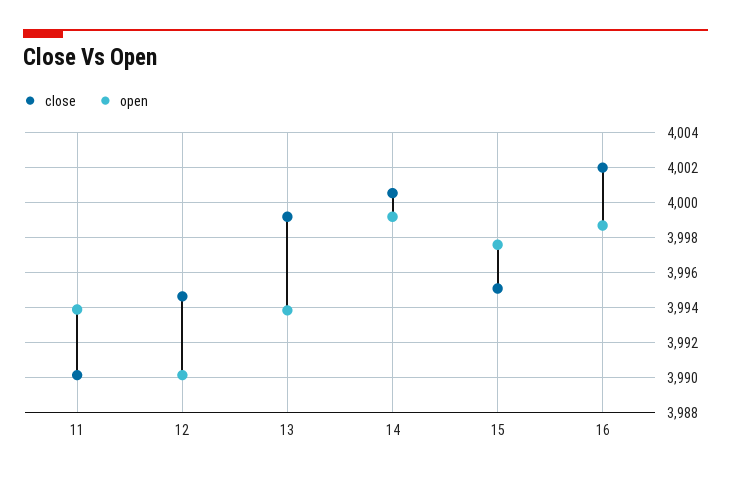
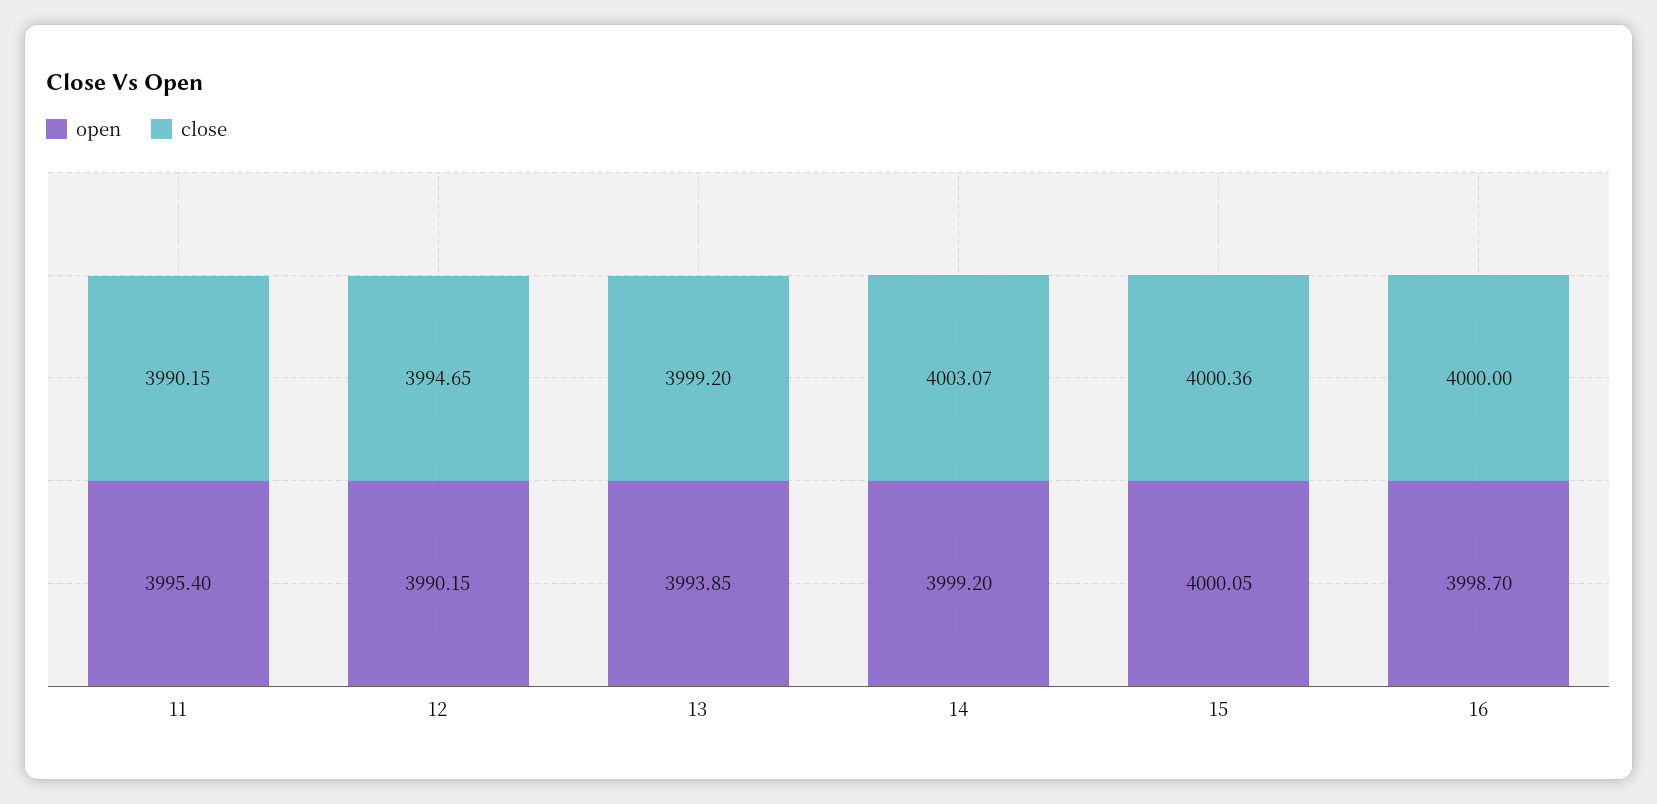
  {
    "close": {
      "11": 3990.15,
      "12": 3994.65,
      "13": 3999.2,
-     "14": 4000.5,
+     "14": 4003.07,
-     "15": 3995,
+     "15": 4000.36,
-     "16": 4002
+     "16": 4000
    },
    "open": {
-     "11": 3994,
+     "11": 3995.4,
      "12": 3990.15,
      "13": 3993.85,
      "14": 3999.2,
-     "15": 3997.5,
+     "15": 4000.05,
      "16": 3998.7
    }
  }

